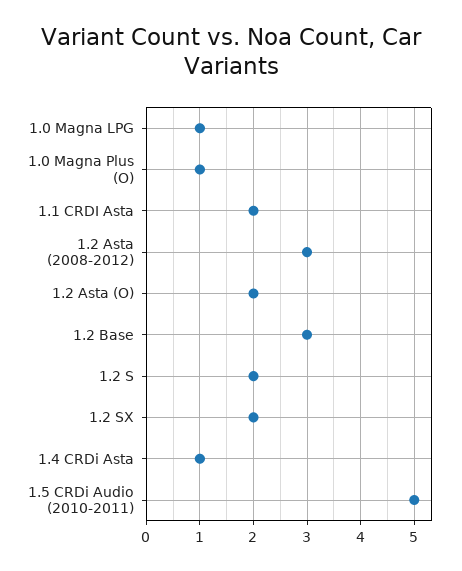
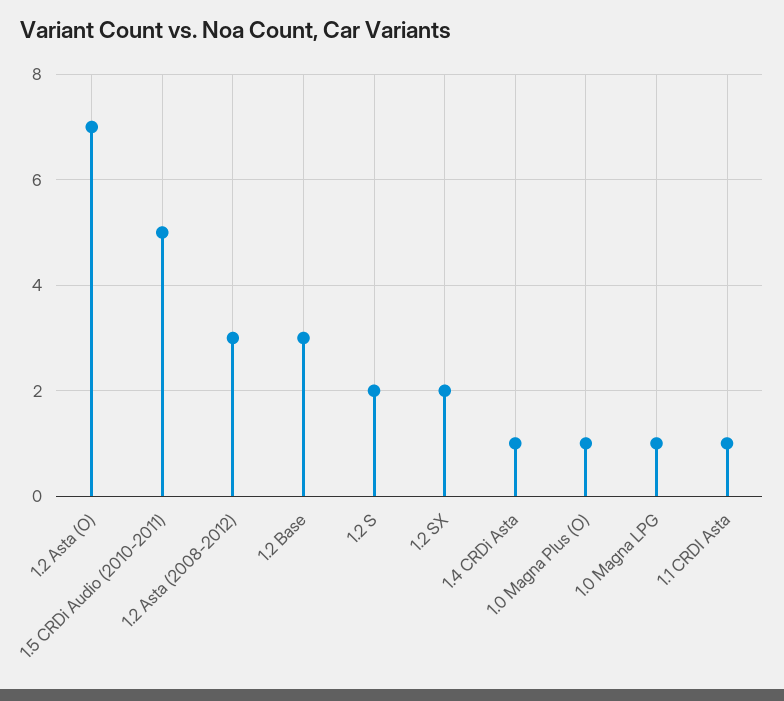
  {
    "1.0 Magna LPG": 1,
    "1.0 Magna Plus (O)": 1,
-   "1.1 CRDI Asta": 2,
+   "1.1 CRDI Asta": 1,
    "1.2 Asta (2008-2012)": 3,
-   "1.2 Asta (O)": 2,
+   "1.2 Asta (O)": 7,
    "1.2 Base": 3,
    "1.2 S": 2,
    "1.2 SX": 2,
    "1.4 CRDi Asta": 1,
    "1.5 CRDi Audio (2010-2011)": 5
  }

